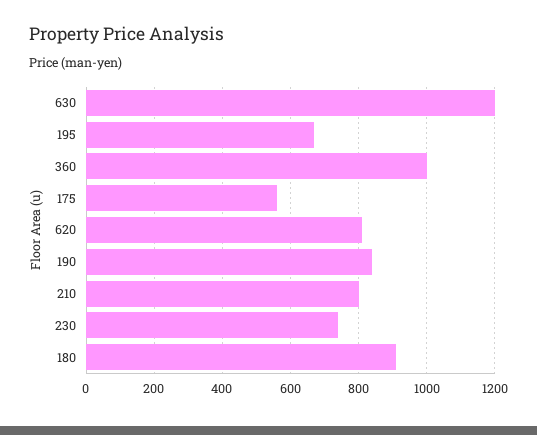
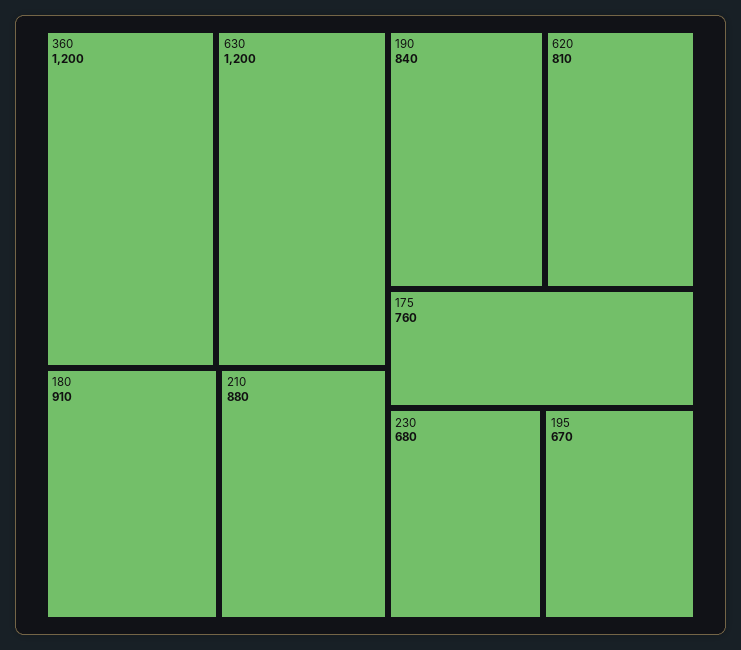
  {
    "630": 1200,
    "195": 670,
-   "360": 1000,
+   "360": 1200,
-   "175": 560,
+   "175": 760,
    "620": 810,
    "190": 840,
-   "210": 800,
+   "210": 880,
-   "230": 740,
+   "230": 680,
    "180": 910
  }

